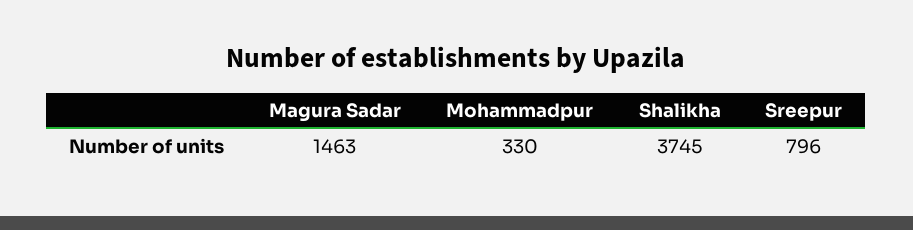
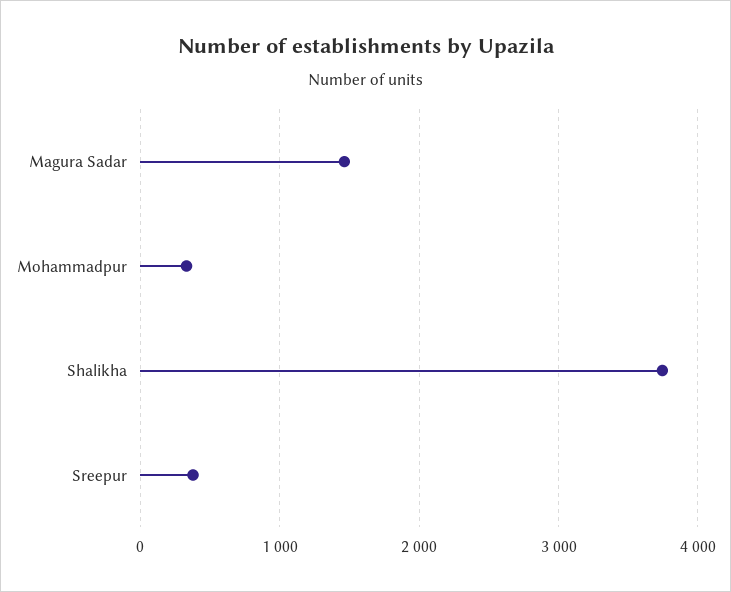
  {
    "Magura Sadar": 1463,
    "Mohammadpur": 330,
    "Shalikha": 3745,
-   "Sreepur": 796
+   "Sreepur": 400
  }

